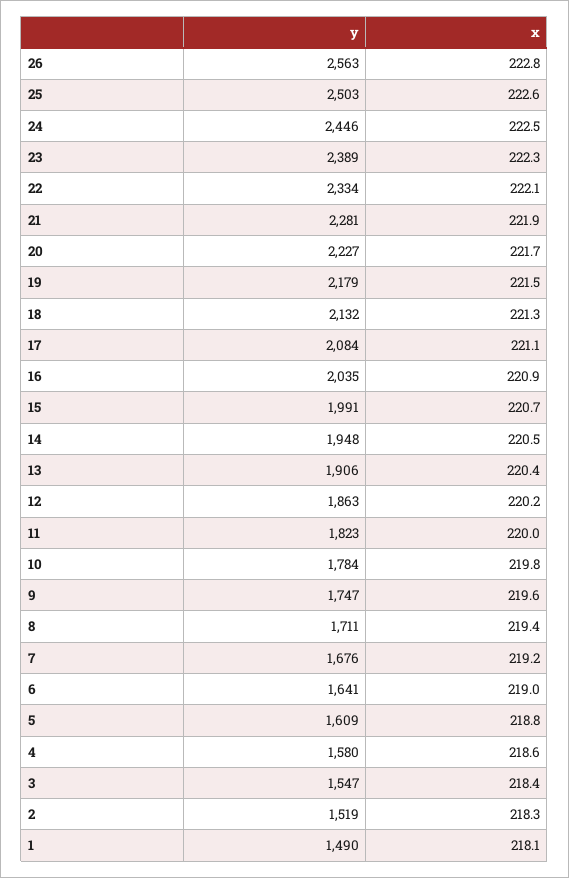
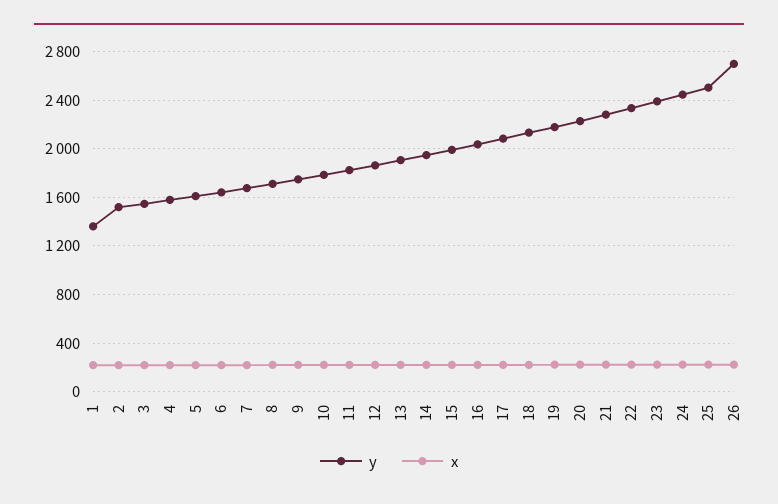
  {
    "y": {
-     "26": 2563,
+     "26": 2700,
      "25": 2503,
      "24": 2446,
      "23": 2389,
      "22": 2334,
      "21": 2281,
      "20": 2227,
      "19": 2179,
      "18": 2132,
      "17": 2084,
      "16": 2035,
      "15": 1991,
      "14": 1948,
      "13": 1906,
      "12": 1863,
      "11": 1823,
      "10": 1784,
      "9": 1747,
      "8": 1711,
      "7": 1676,
      "6": 1641,
      "5": 1609,
      "4": 1580,
      "3": 1547,
      "2": 1519,
-     "1": 1490
+     "1": 1350
    },
    "x": {
      "26": 222.8,
      "25": 222.6,
      "24": 222.5,
      "23": 222.3,
      "22": 222.1,
      "21": 221.9,
      "20": 221.7,
      "19": 221.5,
      "18": 221.3,
      "17": 221.1,
      "16": 220.9,
      "15": 220.7,
      "14": 220.5,
      "13": 220.4,
      "12": 220.2,
      "11": 220,
      "10": 219.8,
      "9": 219.6,
      "8": 219.4,
      "7": 219.2,
      "6": 219,
      "5": 218.8,
      "4": 218.6,
      "3": 218.4,
      "2": 218.3,
      "1": 218.1
    }
  }

